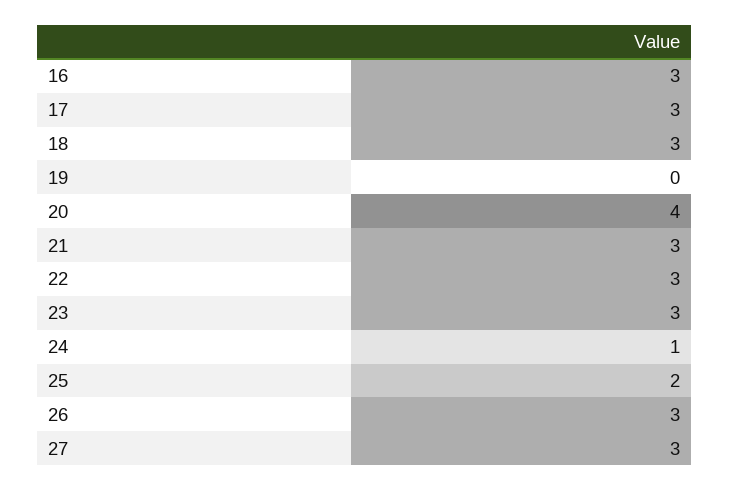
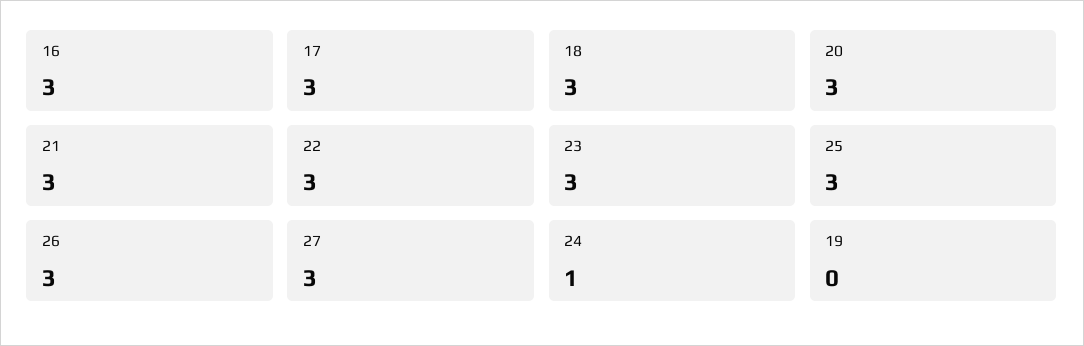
  {
    "16": 3,
    "17": 3,
    "18": 3,
    "19": 0,
-   "20": 4,
+   "20": 3,
    "21": 3,
    "22": 3,
    "23": 3,
    "24": 1,
-   "25": 2,
+   "25": 3,
    "26": 3,
    "27": 3
  }

